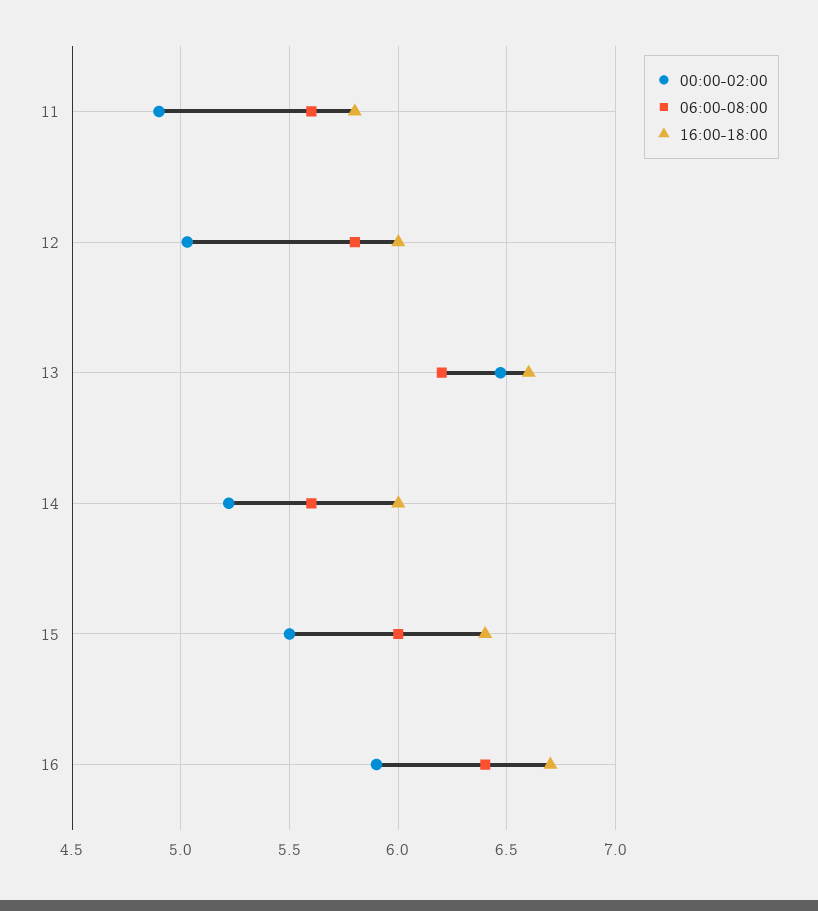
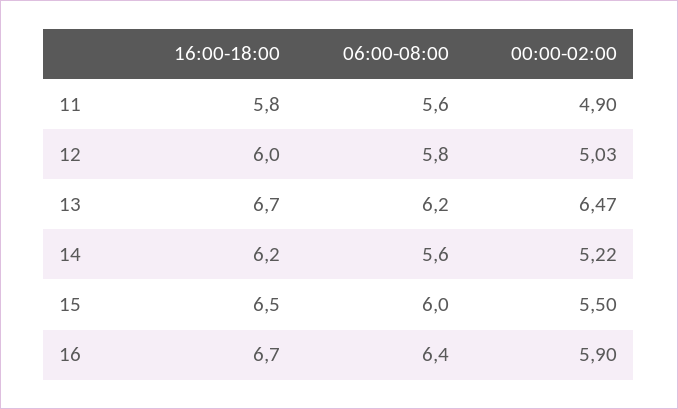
  {
    "00:00-02:00": {
      "11": 4.9,
      "12": 5.03,
      "13": 6.47,
      "14": 5.22,
      "15": 5.5,
      "16": 5.9
    },
    "06:00-08:00": {
      "11": 5.6,
      "12": 5.8,
      "13": 6.2,
      "14": 5.6,
      "15": 6,
      "16": 6.4
    },
    "16:00-18:00": {
      "11": 5.8,
      "12": 6,
-     "13": 6.6,
+     "13": 6.7,
-     "14": 6,
+     "14": 6.2,
-     "15": 6.4,
+     "15": 6.5,
      "16": 6.7
    }
  }

